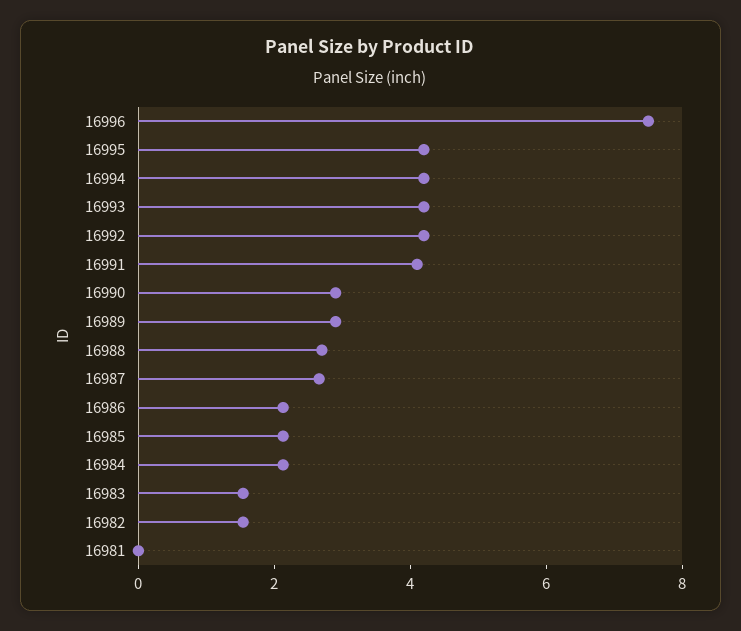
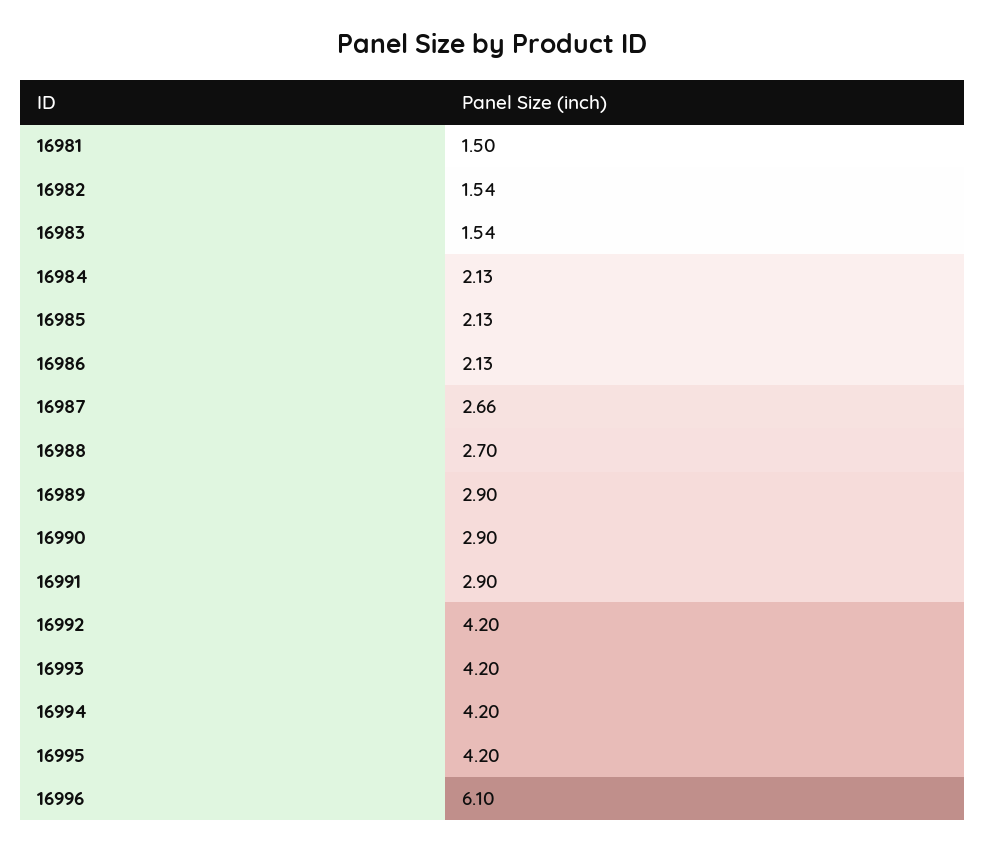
  {
-   "16996": 7.5,
+   "16996": 6.1,
    "16995": 4.2,
    "16994": 4.2,
    "16993": 4.2,
    "16992": 4.2,
-   "16991": 4,
+   "16991": 2.9,
    "16990": 2.9,
    "16989": 2.9,
    "16988": 2.7,
    "16987": 2.66,
    "16986": 2.13,
    "16985": 2.13,
    "16984": 2.13,
    "16983": 1.54,
    "16982": 1.54,
-   "16981": 0
+   "16981": 1.5
  }

